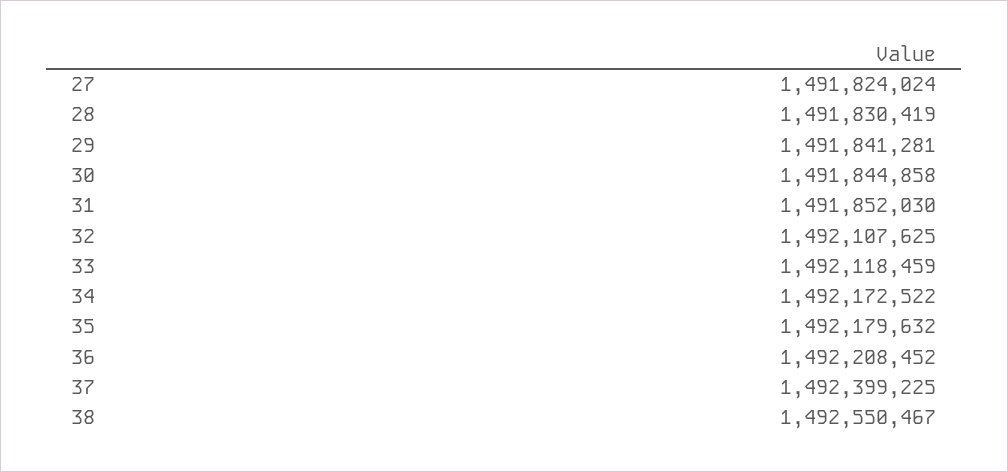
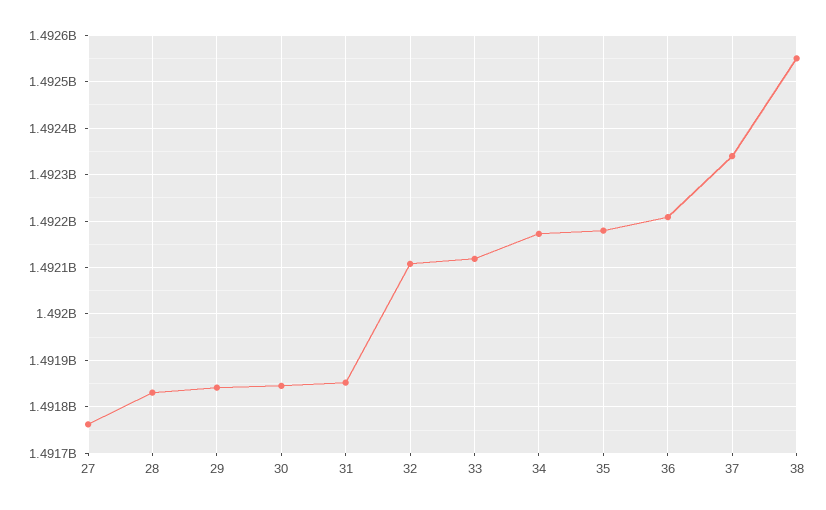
  {
-   "27": 1491824024,
+   "27": 1491760000,
    "28": 1491830419,
    "29": 1491841281,
    "30": 1491844858,
    "31": 1491852030,
    "32": 1492107625,
    "33": 1492118459,
    "34": 1492172522,
    "35": 1492179632,
    "36": 1492208452,
-   "37": 1492399225,
+   "37": 1492340000,
    "38": 1492550467
  }

